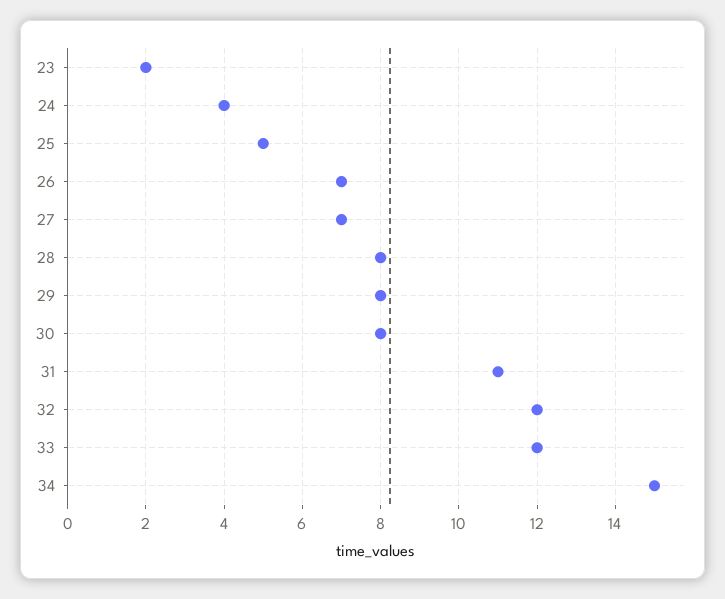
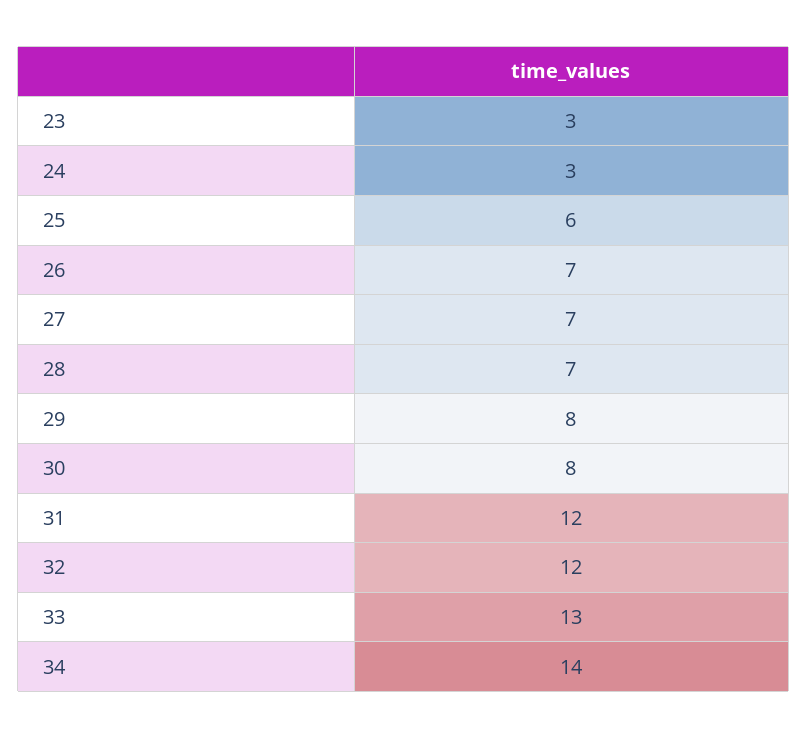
  {
-   "23": 2,
+   "23": 3,
-   "24": 4,
+   "24": 3,
-   "25": 5,
+   "25": 6,
    "26": 7,
    "27": 7,
-   "28": 8,
+   "28": 7,
    "29": 8,
    "30": 8,
-   "31": 11,
+   "31": 12,
    "32": 12,
-   "33": 12,
+   "33": 13,
-   "34": 15
+   "34": 14
  }

